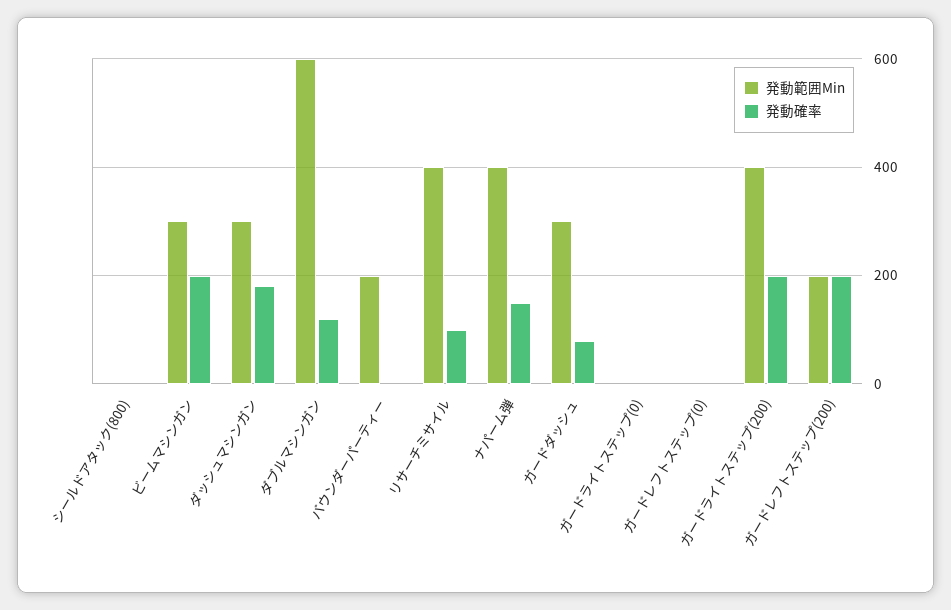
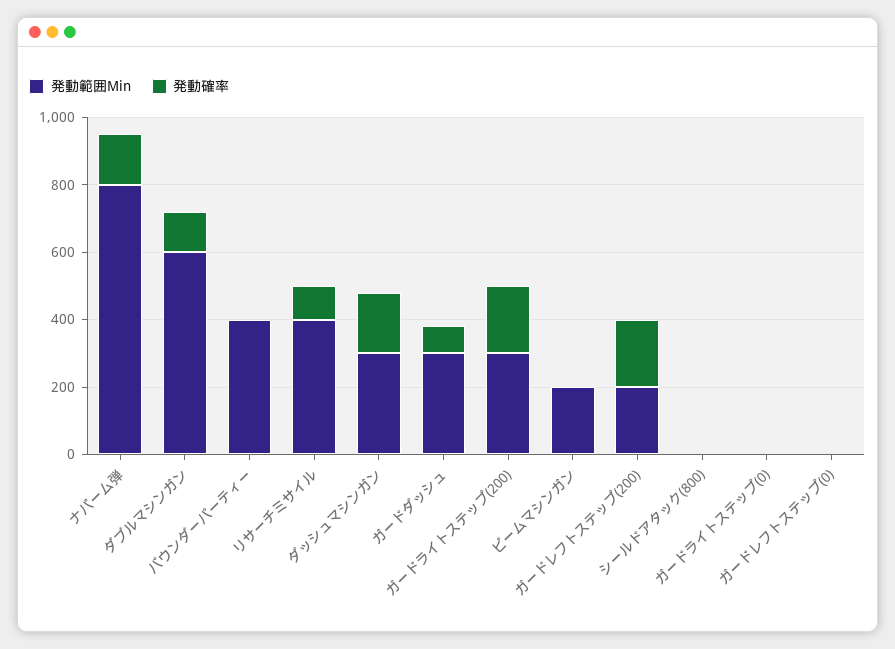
  {
    "発動範囲Min": {
      "シールドアタック(800)": 0,
-     "ビームマシンガン": 300,
+     "ビームマシンガン": 200,
      "ダッシュマシンガン": 300,
      "ダブルマシンガン": 600,
-     "バウンダーパーティー": 200,
+     "バウンダーパーティー": 400,
      "リサーチミサイル": 400,
-     "ナパーム弾": 400,
+     "ナパーム弾": 800,
      "ガードダッシュ": 300,
      "ガードライトステップ(0)": 0,
      "ガードレフトステップ(0)": 0,
-     "ガードライトステップ(200)": 400,
+     "ガードライトステップ(200)": 300,
      "ガードレフトステップ(200)": 200
    },
    "発動確率": {
      "シールドアタック(800)": 0,
-     "ビームマシンガン": 200,
+     "ビームマシンガン": 0,
      "ダッシュマシンガン": 180,
      "ダブルマシンガン": 120,
      "バウンダーパーティー": 0,
      "リサーチミサイル": 100,
      "ナパーム弾": 160,
      "ガードダッシュ": 80,
      "ガードライトステップ(0)": 0,
      "ガードレフトステップ(0)": 0,
      "ガードライトステップ(200)": 200,
      "ガードレフトステップ(200)": 200
    }
  }

